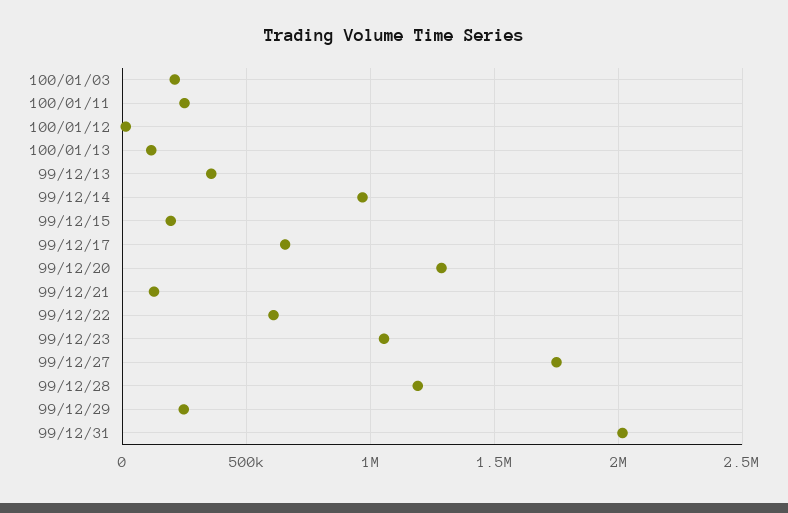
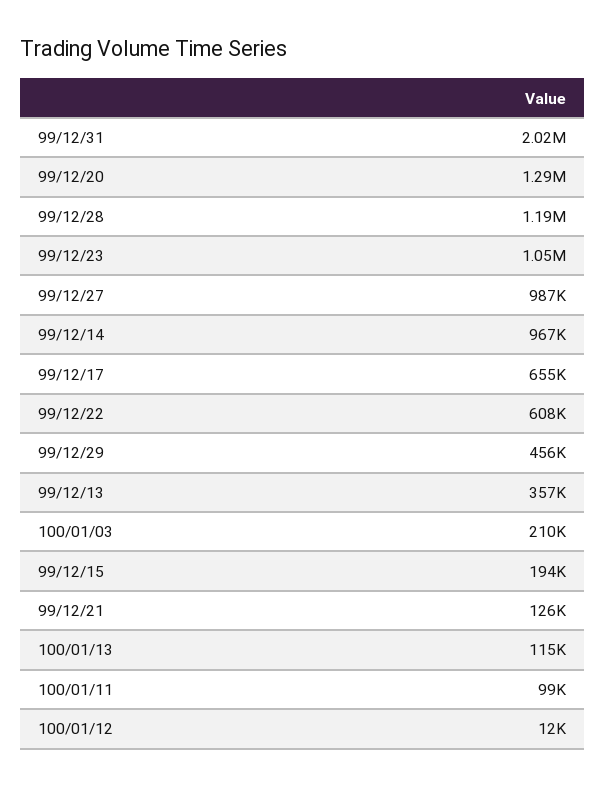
  {
    "100/01/03": 210000,
-   "100/01/11": 250000,
+   "100/01/11": 99000,
    "100/01/12": 12000,
    "100/01/13": 115000,
    "99/12/13": 357000,
    "99/12/14": 967000,
    "99/12/15": 194000,
    "99/12/17": 655000,
    "99/12/20": 1290000,
    "99/12/21": 126000,
    "99/12/22": 608000,
    "99/12/23": 1050000,
-   "99/12/27": 1750000,
+   "99/12/27": 987000,
    "99/12/28": 1190000,
-   "99/12/29": 250000,
+   "99/12/29": 456000,
    "99/12/31": 2020000
  }

